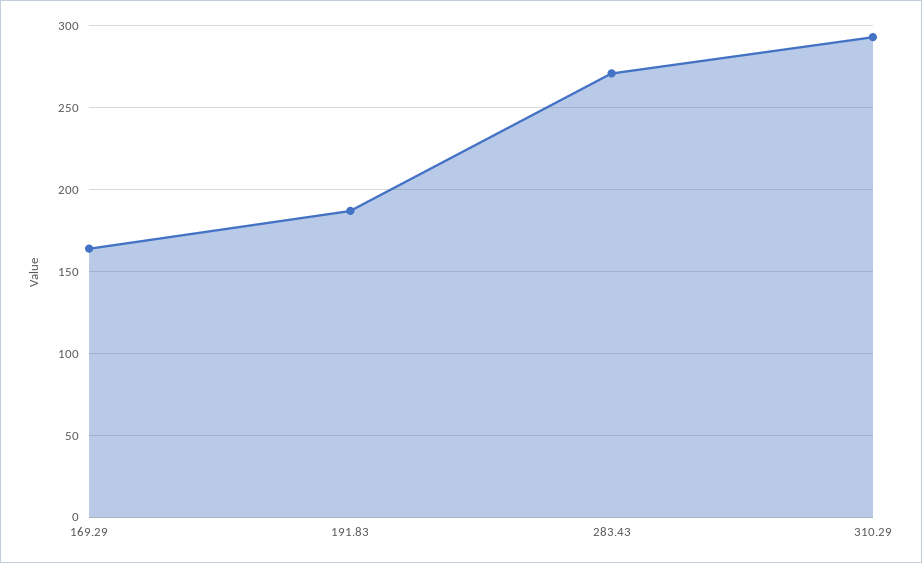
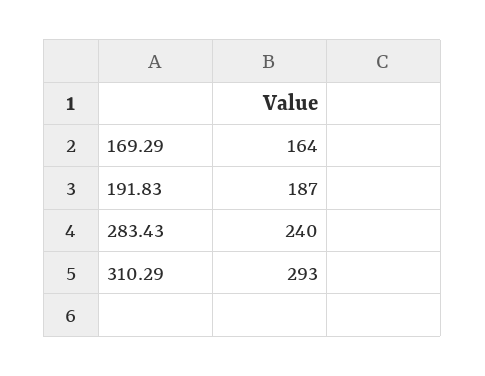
  {
    "169.29": 164,
    "191.83": 187,
-   "283.43": 270,
+   "283.43": 240,
    "310.29": 293
  }

